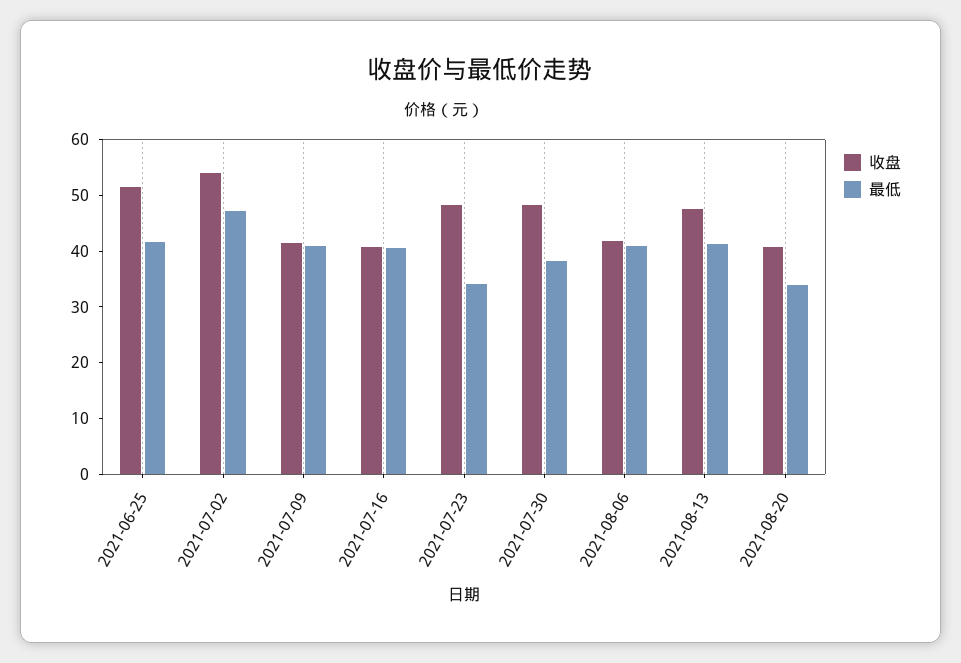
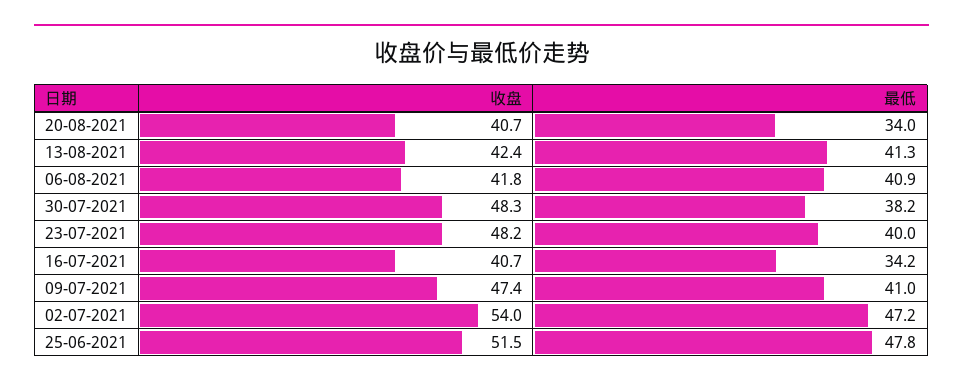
  {
    "收盘": {
      "2021-06-25": 51.5,
      "2021-07-02": 54,
-     "2021-07-09": 42,
+     "2021-07-09": 47.4,
      "2021-07-16": 40.7,
      "2021-07-23": 48.2,
      "2021-07-30": 48.3,
      "2021-08-06": 41.8,
-     "2021-08-13": 48,
+     "2021-08-13": 42.4,
      "2021-08-20": 40.7
    },
    "最低": {
-     "2021-06-25": 42,
+     "2021-06-25": 47.8,
      "2021-07-02": 47.2,
      "2021-07-09": 41,
-     "2021-07-16": 40,
+     "2021-07-16": 34.2,
-     "2021-07-23": 34,
+     "2021-07-23": 40,
      "2021-07-30": 38.2,
      "2021-08-06": 40.9,
      "2021-08-13": 41.3,
      "2021-08-20": 34
    }
  }

